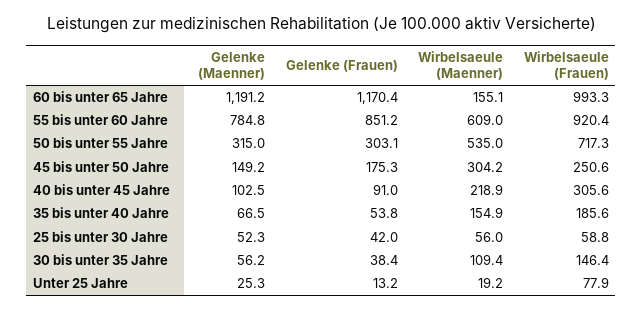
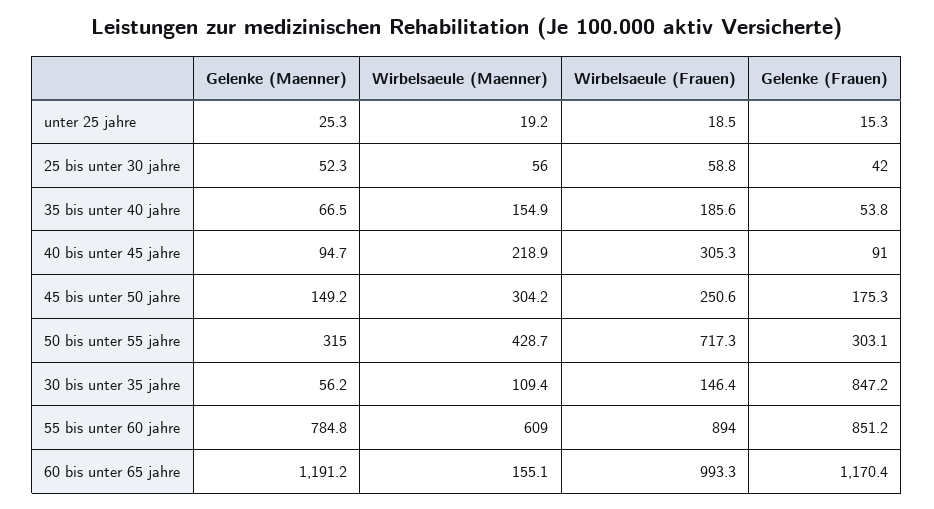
  {
    "Gelenke (Maenner)": {
      "60 bis unter 65 Jahre": 1191.2,
      "55 bis unter 60 Jahre": 784.8,
      "50 bis unter 55 Jahre": 315,
      "45 bis unter 50 Jahre": 149.2,
-     "40 bis unter 45 Jahre": 102.5,
+     "40 bis unter 45 Jahre": 94.7,
      "35 bis unter 40 Jahre": 66.5,
      "25 bis unter 30 Jahre": 52.3,
      "30 bis unter 35 Jahre": 56.2,
      "Unter 25 Jahre": 25.3
    },
    "Gelenke (Frauen)": {
      "60 bis unter 65 Jahre": 1170.4,
      "55 bis unter 60 Jahre": 851.2,
      "50 bis unter 55 Jahre": 303.1,
      "45 bis unter 50 Jahre": 175.3,
      "40 bis unter 45 Jahre": 91,
      "35 bis unter 40 Jahre": 53.8,
      "25 bis unter 30 Jahre": 42,
-     "30 bis unter 35 Jahre": 38.4,
+     "30 bis unter 35 Jahre": 847.2,
-     "Unter 25 Jahre": 13.2
+     "Unter 25 Jahre": 15.3
    },
    "Wirbelsaeule (Maenner)": {
      "60 bis unter 65 Jahre": 155.1,
      "55 bis unter 60 Jahre": 609,
-     "50 bis unter 55 Jahre": 535,
+     "50 bis unter 55 Jahre": 428.7,
      "45 bis unter 50 Jahre": 304.2,
      "40 bis unter 45 Jahre": 218.9,
      "35 bis unter 40 Jahre": 154.9,
      "25 bis unter 30 Jahre": 56,
      "30 bis unter 35 Jahre": 109.4,
      "Unter 25 Jahre": 19.2
    },
    "Wirbelsaeule (Frauen)": {
      "60 bis unter 65 Jahre": 993.3,
-     "55 bis unter 60 Jahre": 920.4,
+     "55 bis unter 60 Jahre": 894,
      "50 bis unter 55 Jahre": 717.3,
      "45 bis unter 50 Jahre": 250.6,
-     "40 bis unter 45 Jahre": 305.6,
+     "40 bis unter 45 Jahre": 305.3,
      "35 bis unter 40 Jahre": 185.6,
      "25 bis unter 30 Jahre": 58.8,
      "30 bis unter 35 Jahre": 146.4,
-     "Unter 25 Jahre": 77.9
+     "Unter 25 Jahre": 18.5
    }
  }

